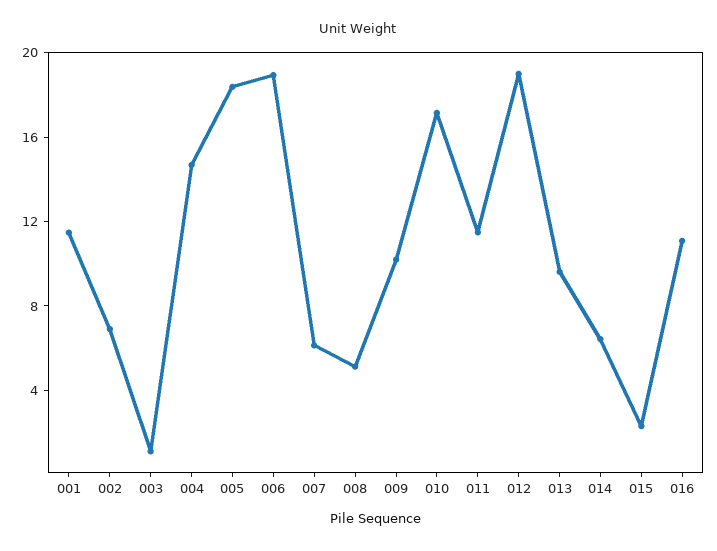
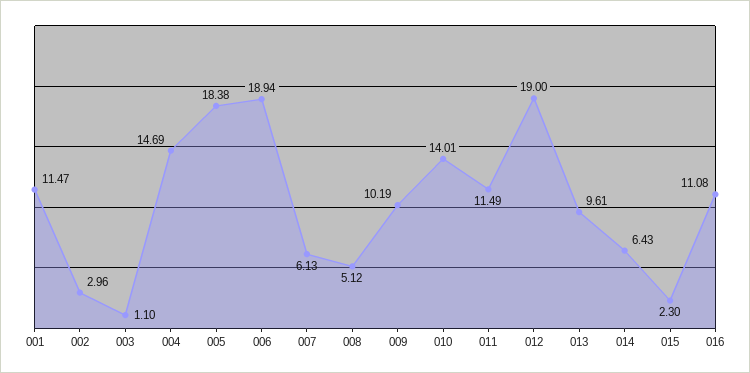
  {
    "001": 11.47,
-   "002": 7,
+   "002": 2.96,
    "003": 1.1,
    "004": 14.69,
    "005": 18.38,
    "006": 18.94,
    "007": 6.13,
    "008": 5.12,
    "009": 10.19,
-   "010": 17,
+   "010": 14.01,
    "011": 11.49,
    "012": 19,
    "013": 9.61,
    "014": 6.43,
    "015": 2.3,
    "016": 11.08
  }

